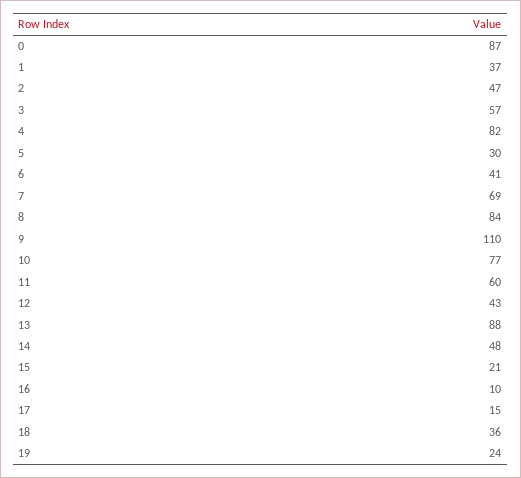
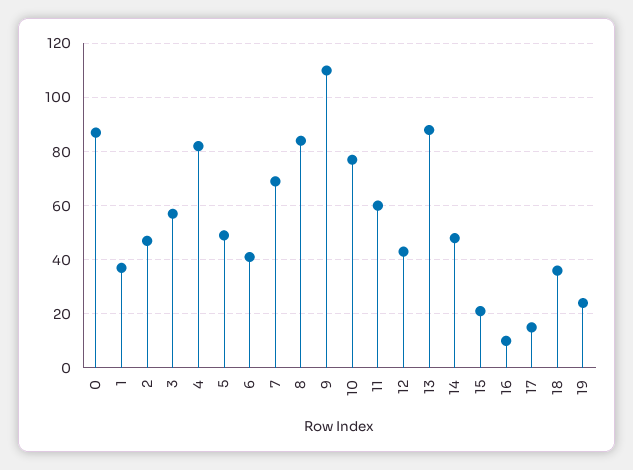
  {
    "0": 87,
    "1": 37,
    "2": 47,
    "3": 57,
    "4": 82,
-   "5": 30,
+   "5": 50,
    "6": 41,
    "7": 69,
    "8": 84,
    "9": 110,
    "10": 77,
    "11": 60,
    "12": 43,
    "13": 88,
    "14": 48,
    "15": 21,
    "16": 10,
    "17": 15,
    "18": 36,
    "19": 24
  }

